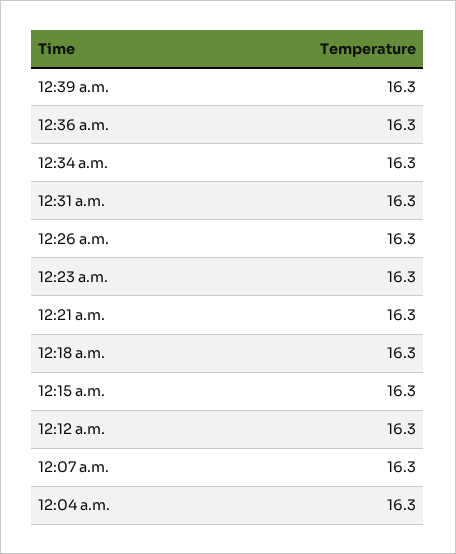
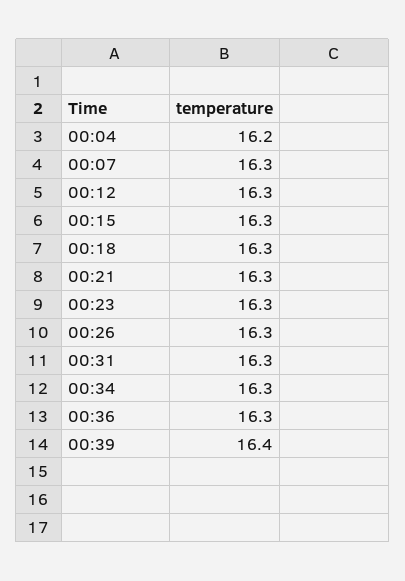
  {
-   "12:39 a.m.": 16.3,
+   "12:39 a.m.": 16.4,
    "12:36 a.m.": 16.3,
    "12:34 a.m.": 16.3,
    "12:31 a.m.": 16.3,
    "12:26 a.m.": 16.3,
    "12:23 a.m.": 16.3,
    "12:21 a.m.": 16.3,
    "12:18 a.m.": 16.3,
    "12:15 a.m.": 16.3,
    "12:12 a.m.": 16.3,
    "12:07 a.m.": 16.3,
-   "12:04 a.m.": 16.3
+   "12:04 a.m.": 16.2
  }

